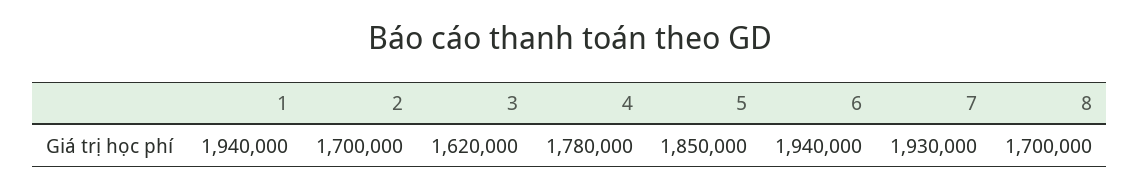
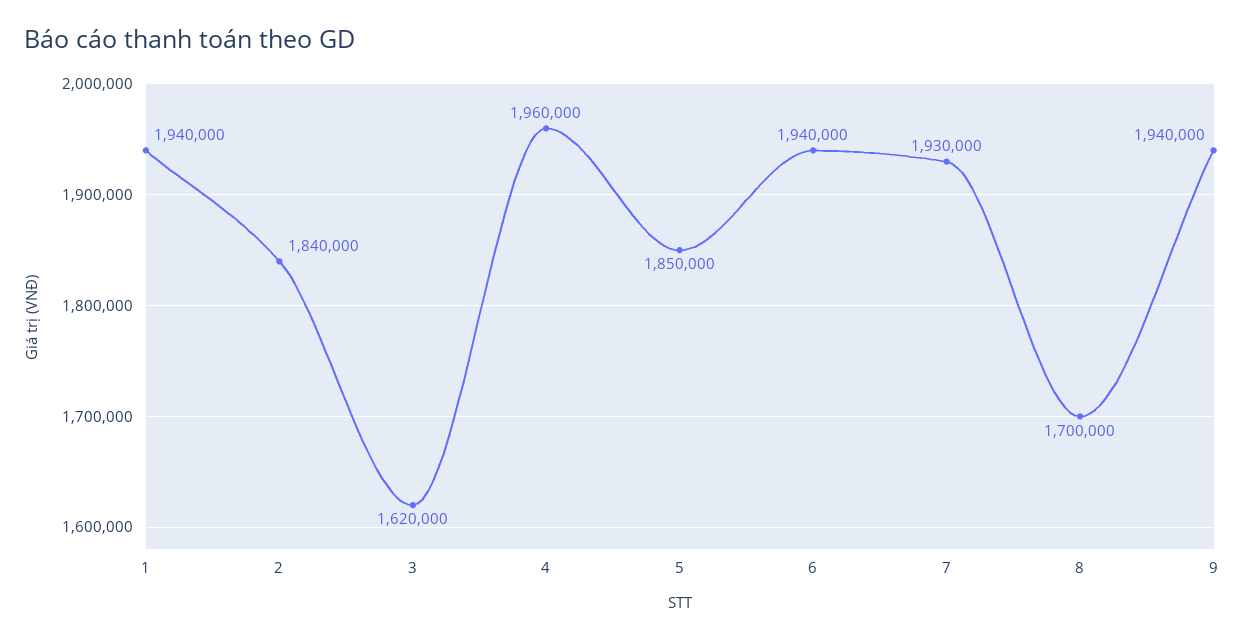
  {
    "1": 1940000,
-   "2": 1700000,
+   "2": 1840000,
    "3": 1620000,
-   "4": 1780000,
+   "4": 1960000,
    "5": 1850000,
    "6": 1940000,
    "7": 1930000,
-   "8": 1700000
+   "8": 1700000,
+   "9": 1940000
  }

